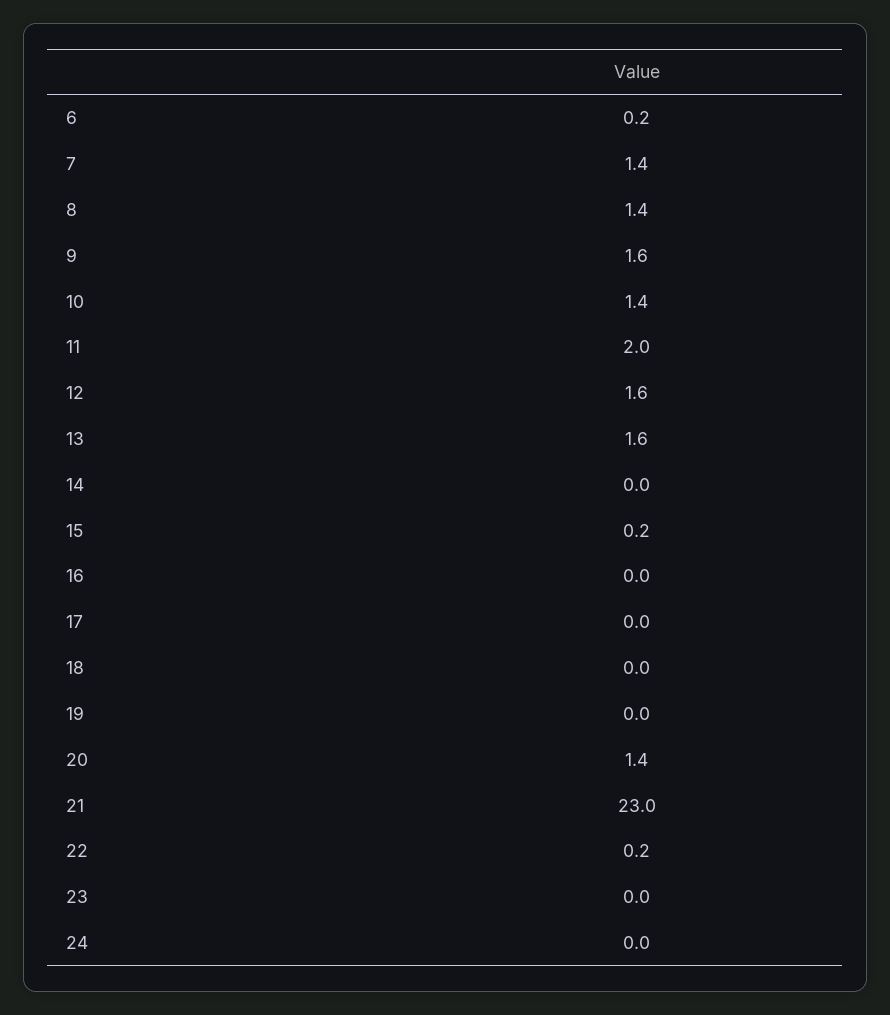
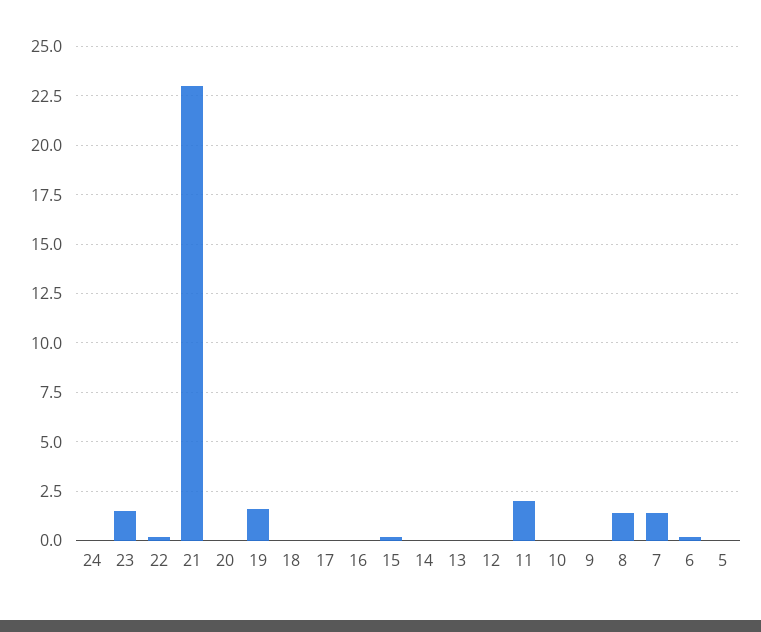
  {
    "6": 0.2,
    "7": 1.4,
    "8": 1.4,
-   "9": 1.6,
+   "9": 0,
-   "10": 1.4,
+   "10": 0,
    "11": 2,
-   "12": 1.6,
+   "12": 0,
-   "13": 1.6,
+   "13": 0,
    "14": 0,
    "15": 0.2,
    "16": 0,
    "17": 0,
    "18": 0,
-   "19": 0,
+   "19": 1.5,
-   "20": 1.4,
+   "20": 0,
    "21": 23,
    "22": 0.2,
-   "23": 0,
+   "23": 1.5,
-   "24": 0
+   "24": 0,
+   "5": 0
  }

